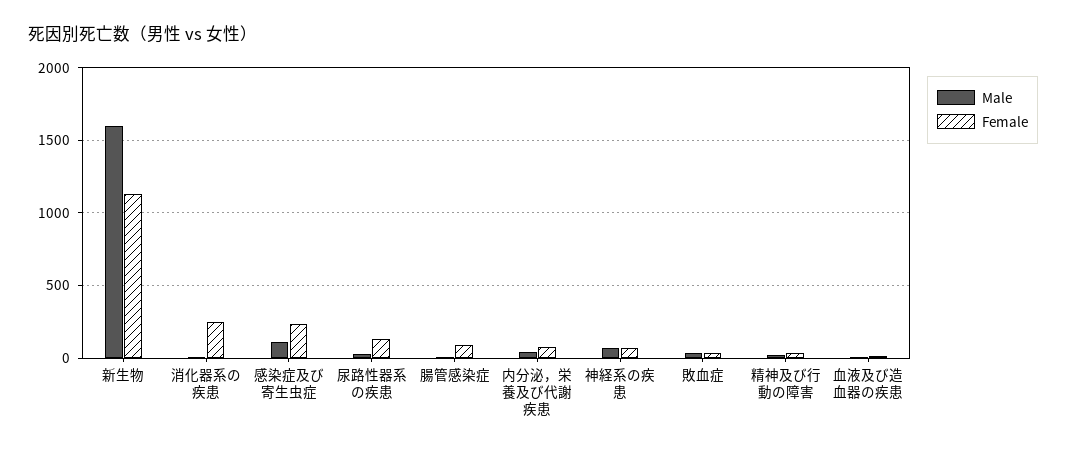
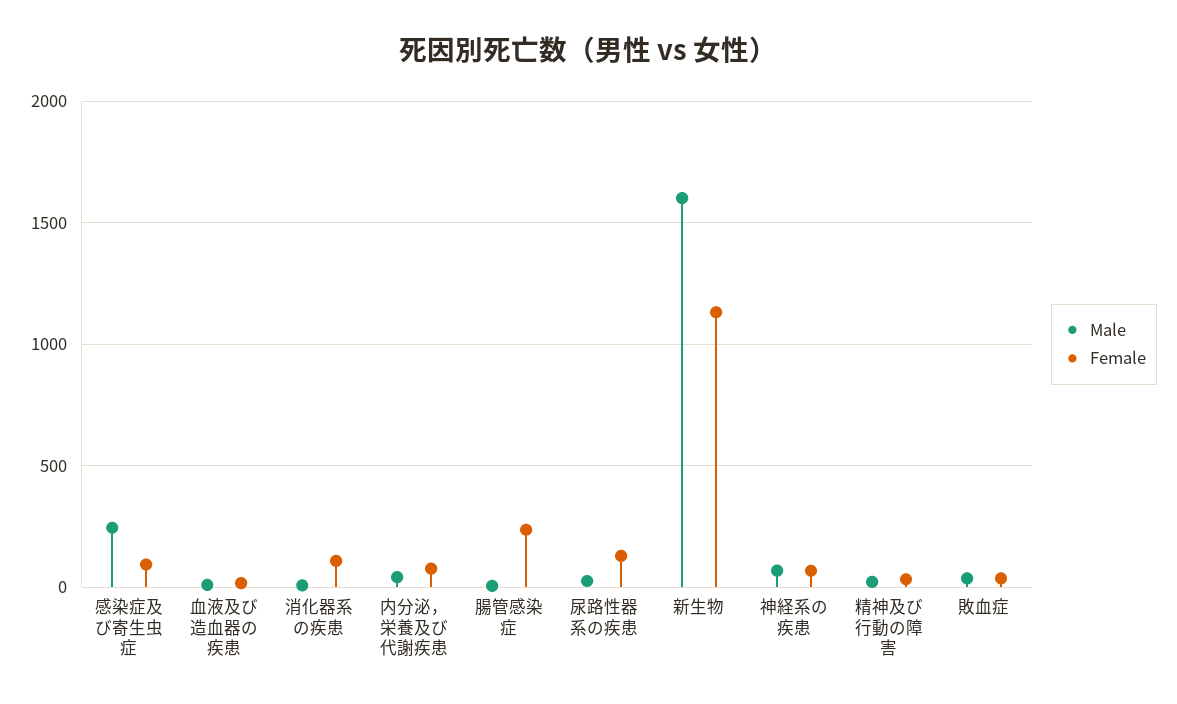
  {
    "Male": {
      "新生物": 1600,
      "消化器系の疾患": 0,
-     "感染症及び寄生虫症": 100,
+     "感染症及び寄生虫症": 250,
      "尿路性器系の疾患": 50,
      "腸管感染症": 0,
      "内分泌，栄養及び代謝疾患": 50,
      "神経系の疾患": 50,
      "敗血症": 50,
      "精神及び行動の障害": 0,
      "血液及び造血器の疾患": 0
    },
    "Female": {
      "新生物": 1150,
-     "消化器系の疾患": 250,
+     "消化器系の疾患": 100,
-     "感染症及び寄生虫症": 250,
+     "感染症及び寄生虫症": 100,
      "尿路性器系の疾患": 150,
-     "腸管感染症": 100,
+     "腸管感染症": 250,
      "内分泌，栄養及び代謝疾患": 100,
      "神経系の疾患": 50,
      "敗血症": 50,
      "精神及び行動の障害": 50,
      "血液及び造血器の疾患": 0
    }
  }

